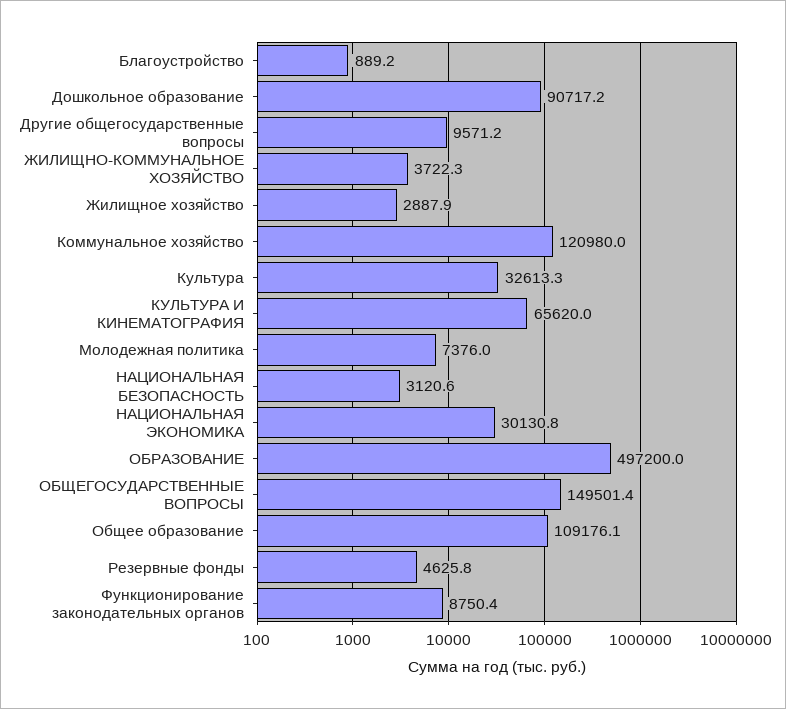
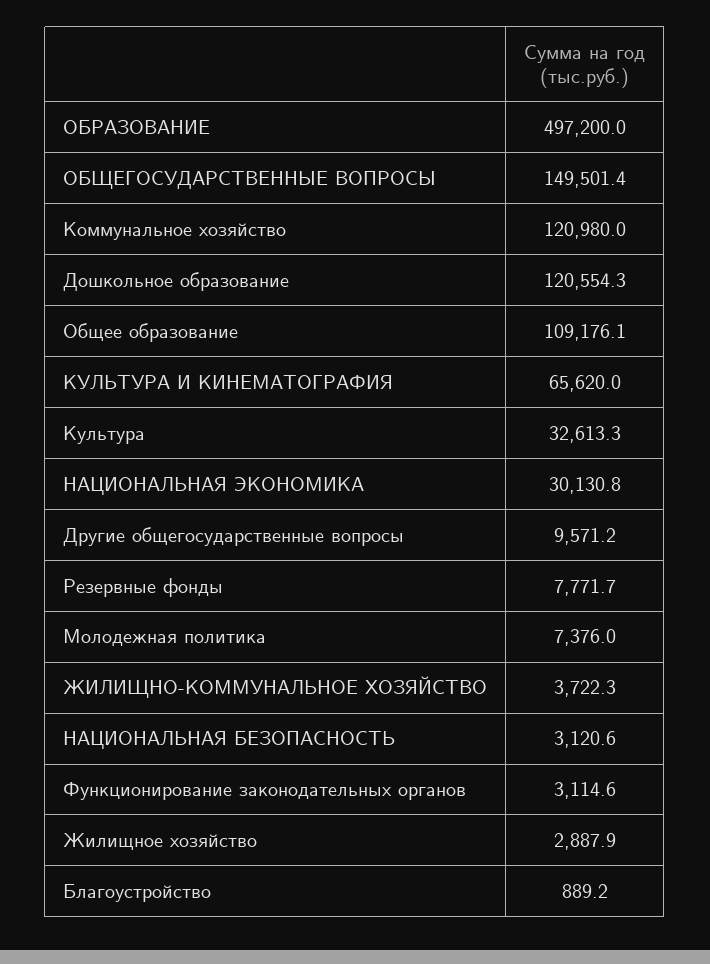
  {
    "Благоустройство": 889.2,
-   "Дошкольное образование": 90717.2,
+   "Дошкольное образование": 120554.3,
    "Другие общегосударственные вопросы": 9571.2,
    "ЖИЛИЩНО-КОММУНАЛЬНОЕ ХОЗЯЙСТВО": 3722.3,
    "Жилищное хозяйство": 2887.9,
    "Коммунальное хозяйство": 120980,
    "Культура": 32613.3,
    "КУЛЬТУРА И КИНЕМАТОГРАФИЯ": 65620,
    "Молодежная политика": 7376,
    "НАЦИОНАЛЬНАЯ БЕЗОПАСНОСТЬ": 3120.6,
    "НАЦИОНАЛЬНАЯ ЭКОНОМИКА": 30130.8,
    "ОБРАЗОВАНИЕ": 497200,
    "ОБЩЕГОСУДАРСТВЕННЫЕ ВОПРОСЫ": 149501.4,
    "Общее образование": 109176.1,
-   "Резервные фонды": 4625.8,
+   "Резервные фонды": 7771.7,
-   "Функционирование законодательных органов": 8750.4
+   "Функционирование законодательных органов": 3114.6
  }

